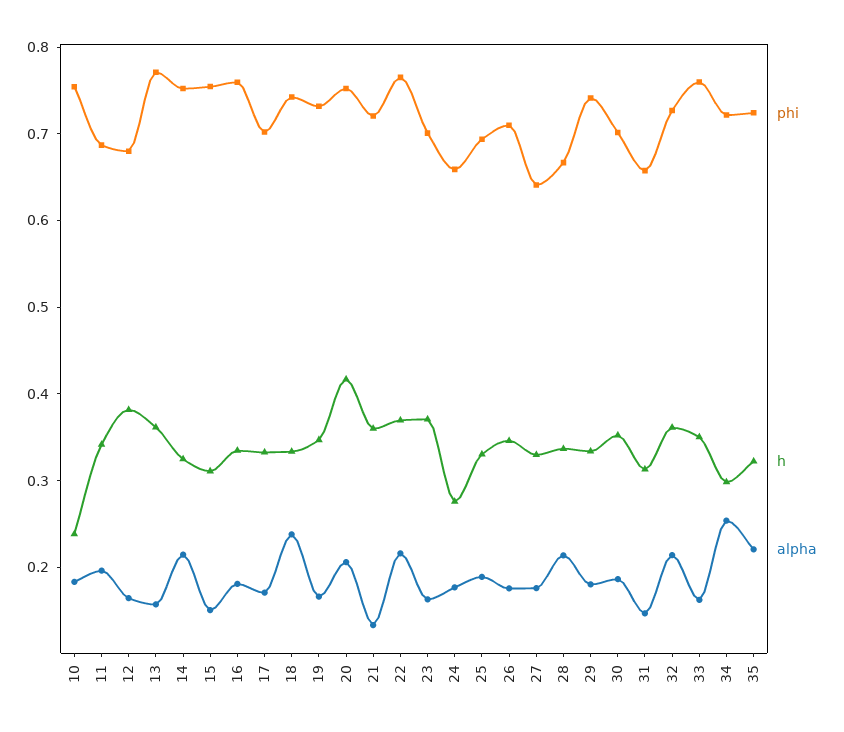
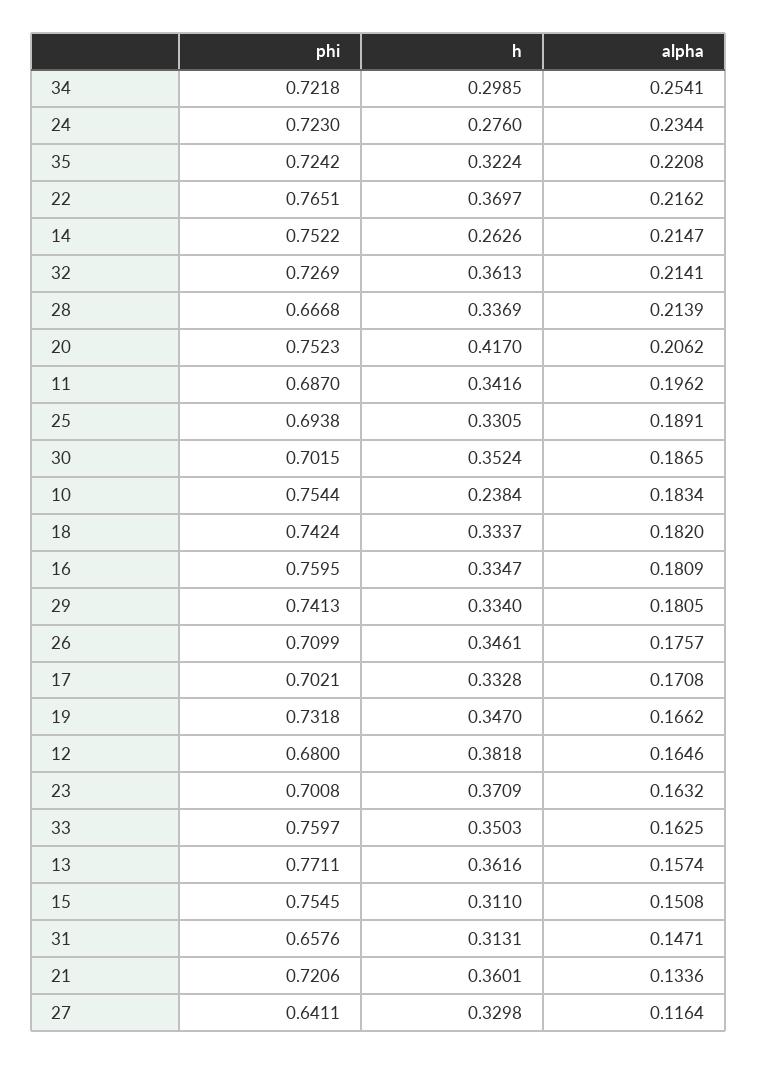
  {
    "phi": {
      "10": 0.7544,
      "11": 0.687,
      "12": 0.68,
      "13": 0.7711,
      "14": 0.7522,
      "15": 0.7545,
      "16": 0.7595,
      "17": 0.7021,
      "18": 0.7424,
      "19": 0.7318,
      "20": 0.7523,
      "21": 0.7206,
      "22": 0.7651,
      "23": 0.7008,
-     "24": 0.66,
+     "24": 0.723,
      "25": 0.6938,
      "26": 0.7099,
      "27": 0.6411,
      "28": 0.6668,
      "29": 0.7413,
      "30": 0.7015,
      "31": 0.6576,
      "32": 0.7269,
      "33": 0.7597,
      "34": 0.7218,
      "35": 0.7242
    },
    "h": {
      "10": 0.2384,
      "11": 0.3416,
      "12": 0.3818,
      "13": 0.3616,
-     "14": 0.32,
+     "14": 0.2626,
      "15": 0.311,
      "16": 0.3347,
      "17": 0.3328,
      "18": 0.3337,
      "19": 0.347,
      "20": 0.417,
      "21": 0.3601,
      "22": 0.3697,
      "23": 0.3709,
      "24": 0.276,
      "25": 0.3305,
      "26": 0.3461,
      "27": 0.3298,
      "28": 0.3369,
      "29": 0.334,
      "30": 0.3524,
      "31": 0.3131,
      "32": 0.3613,
      "33": 0.3503,
      "34": 0.2985,
      "35": 0.3224
    },
    "alpha": {
      "10": 0.1834,
      "11": 0.1962,
      "12": 0.1646,
      "13": 0.1574,
      "14": 0.2147,
      "15": 0.1508,
      "16": 0.1809,
      "17": 0.1708,
-     "18": 0.24,
+     "18": 0.182,
      "19": 0.1662,
      "20": 0.2062,
      "21": 0.1336,
      "22": 0.2162,
      "23": 0.1632,
-     "24": 0.18,
+     "24": 0.2344,
      "25": 0.1891,
      "26": 0.1757,
-     "27": 0.18,
+     "27": 0.1164,
      "28": 0.2139,
      "29": 0.1805,
      "30": 0.1865,
      "31": 0.1471,
      "32": 0.2141,
      "33": 0.1625,
      "34": 0.2541,
      "35": 0.2208
    }
  }

